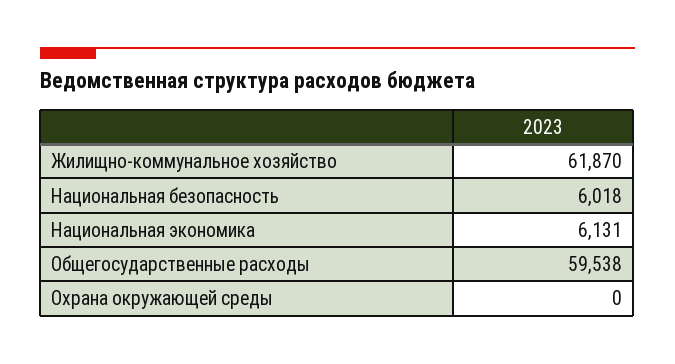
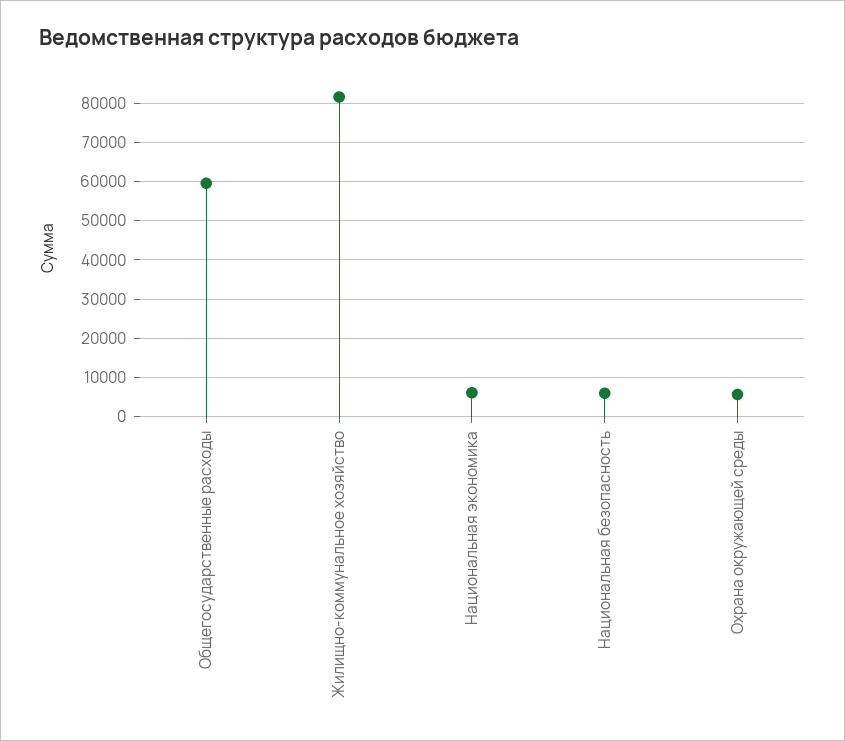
  {
-   "Жилищно-коммунальное хозяйство": 61870,
+   "Жилищно-коммунальное хозяйство": 82000,
    "Национальная безопасность": 6018,
    "Национальная экономика": 6131,
    "Общегосударственные расходы": 59538,
-   "Охрана окружающей среды": 0
+   "Охрана окружающей среды": 6000
  }

